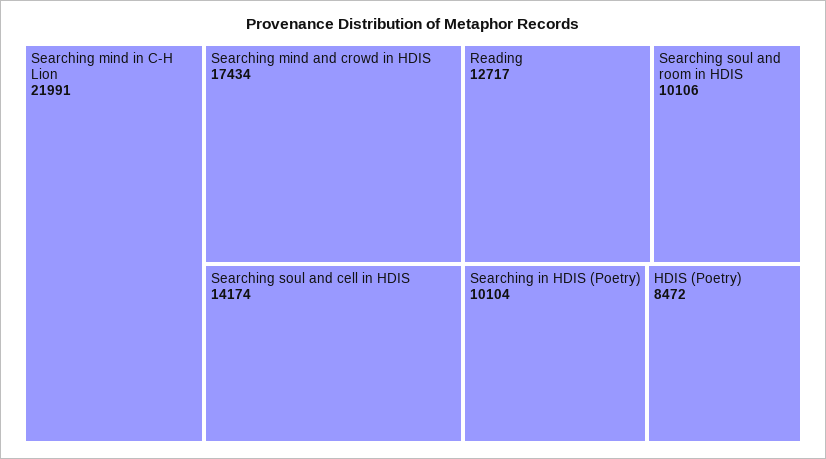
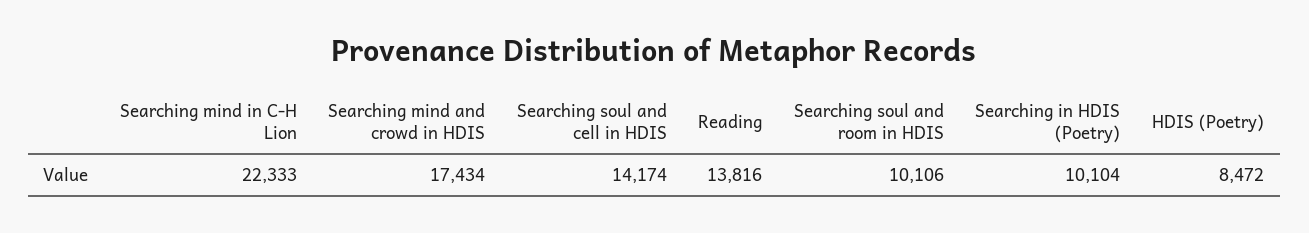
  {
-   "Searching mind in C-H Lion": 21991,
+   "Searching mind in C-H Lion": 22333,
    "Searching mind and crowd in HDIS": 17434,
    "Searching soul and cell in HDIS": 14174,
-   "Reading": 12717,
+   "Reading": 13816,
    "Searching soul and room in HDIS": 10106,
    "Searching in HDIS (Poetry)": 10104,
    "HDIS (Poetry)": 8472
  }

